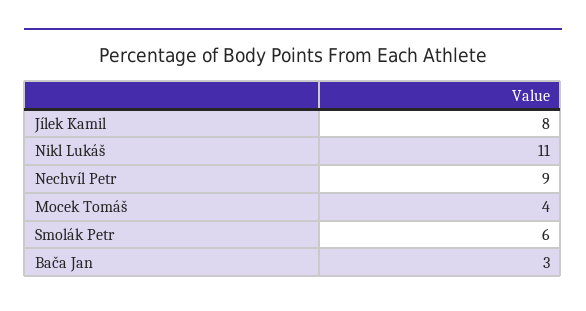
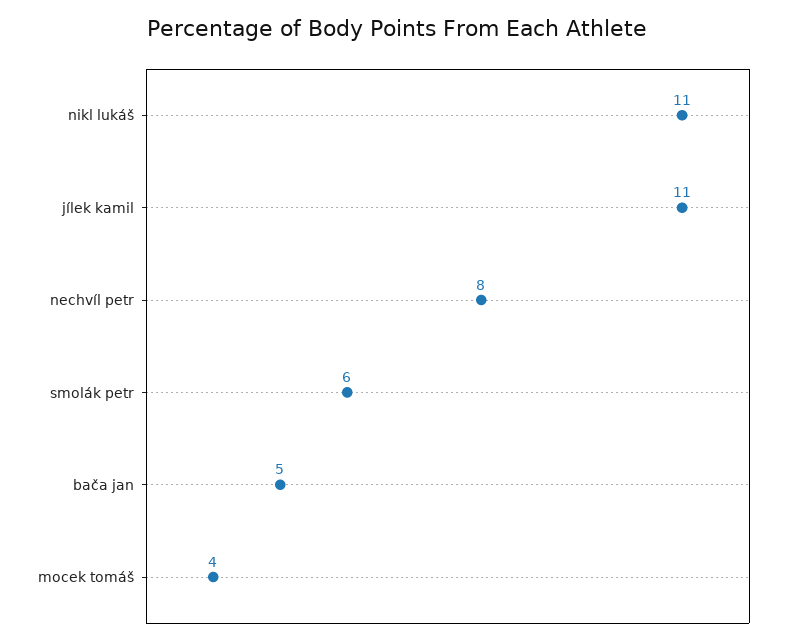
  {
-   "Jílek Kamil": 8,
+   "Jílek Kamil": 11,
    "Nikl Lukáš": 11,
-   "Nechvíl Petr": 9,
+   "Nechvíl Petr": 8,
    "Mocek Tomáš": 4,
    "Smolák Petr": 6,
-   "Bača Jan": 3
+   "Bača Jan": 5
  }

